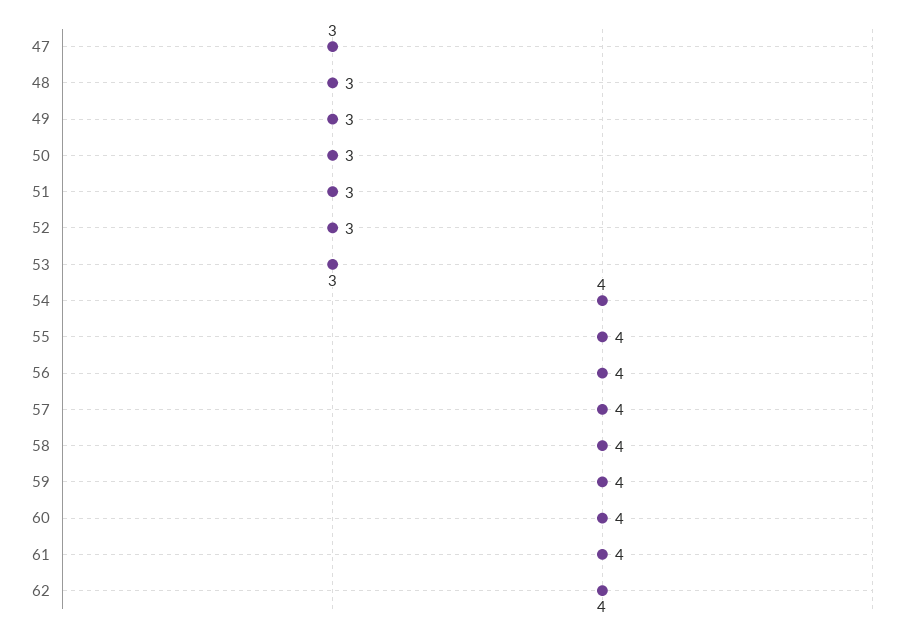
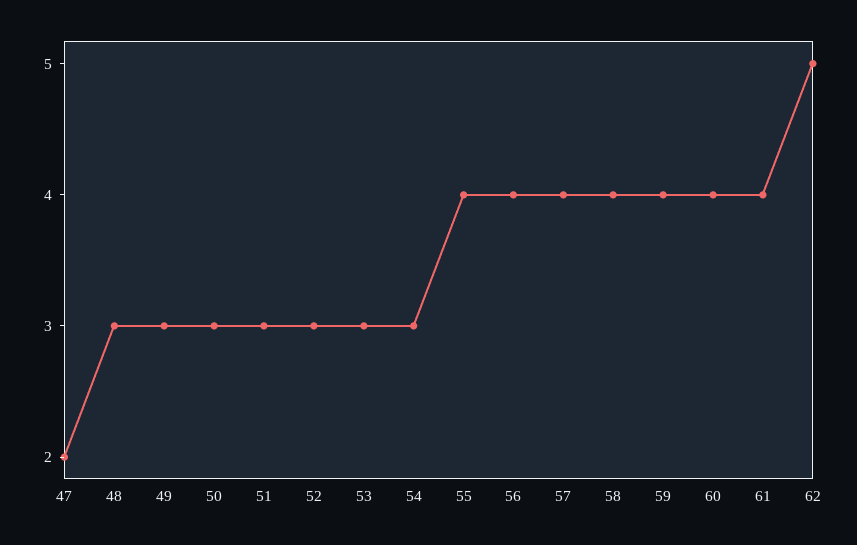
  {
-   "47": 3,
+   "47": 2,
    "48": 3,
    "49": 3,
    "50": 3,
    "51": 3,
    "52": 3,
    "53": 3,
-   "54": 4,
+   "54": 3,
    "55": 4,
    "56": 4,
    "57": 4,
    "58": 4,
    "59": 4,
    "60": 4,
    "61": 4,
-   "62": 4
+   "62": 5
  }

